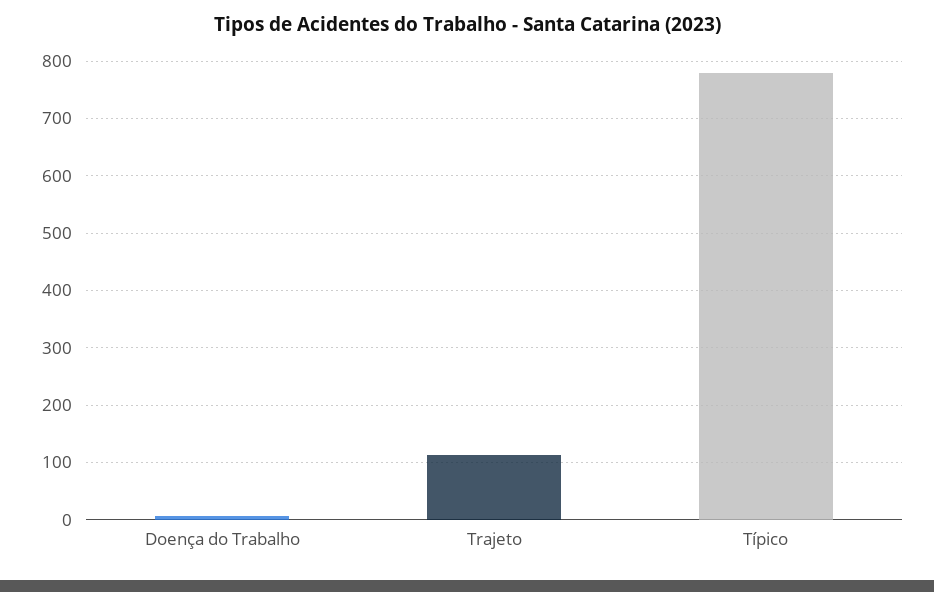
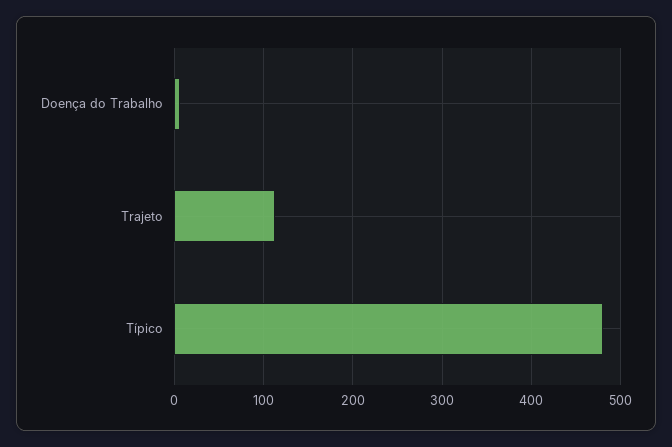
  {
    "Doença do Trabalho": 10,
    "Trajeto": 110,
-   "Típico": 780
+   "Típico": 480
  }

